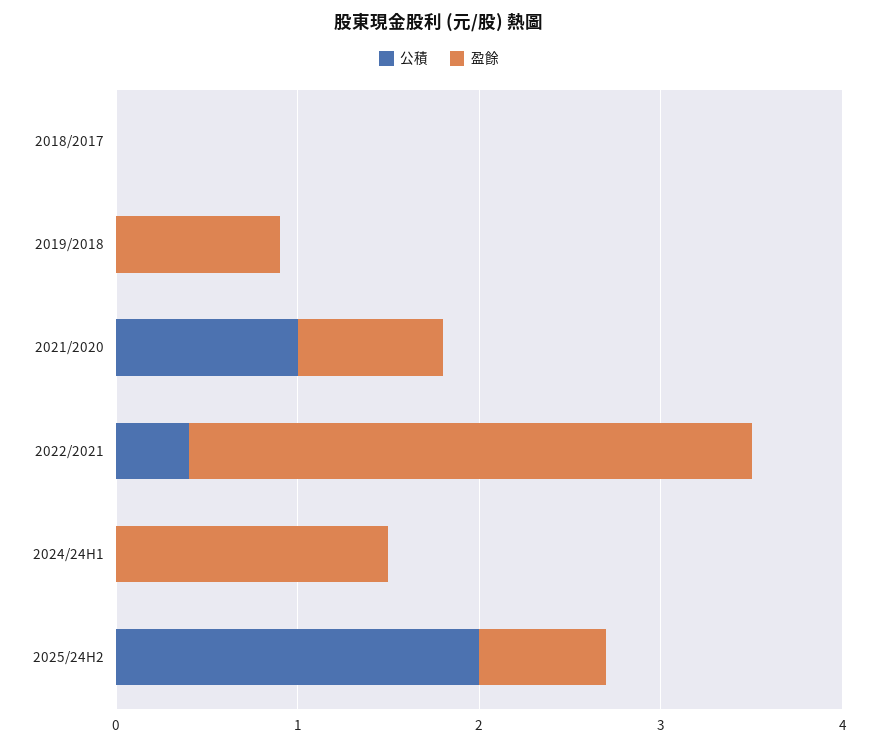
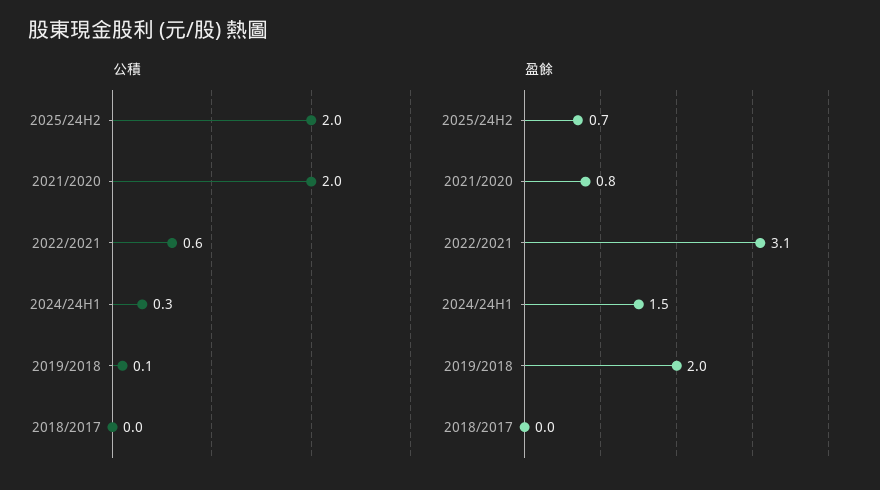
  {
    "公積": {
      "2018/2017": 0,
-     "2019/2018": 0,
+     "2019/2018": 0.1,
-     "2021/2020": 1,
+     "2021/2020": 2,
-     "2022/2021": 0.4,
+     "2022/2021": 0.6,
-     "2024/24H1": 0,
+     "2024/24H1": 0.3,
      "2025/24H2": 2
    },
    "盈餘": {
      "2018/2017": 0,
-     "2019/2018": 0.9,
+     "2019/2018": 2,
      "2021/2020": 0.8,
      "2022/2021": 3.1,
      "2024/24H1": 1.5,
      "2025/24H2": 0.7
    }
  }

